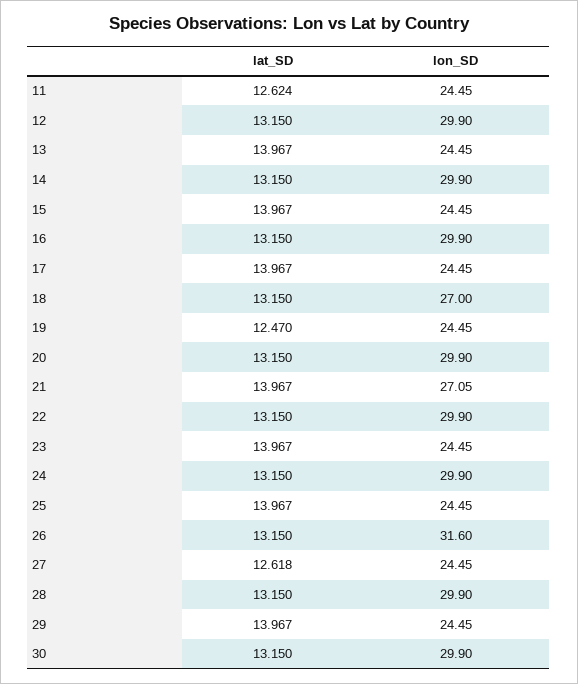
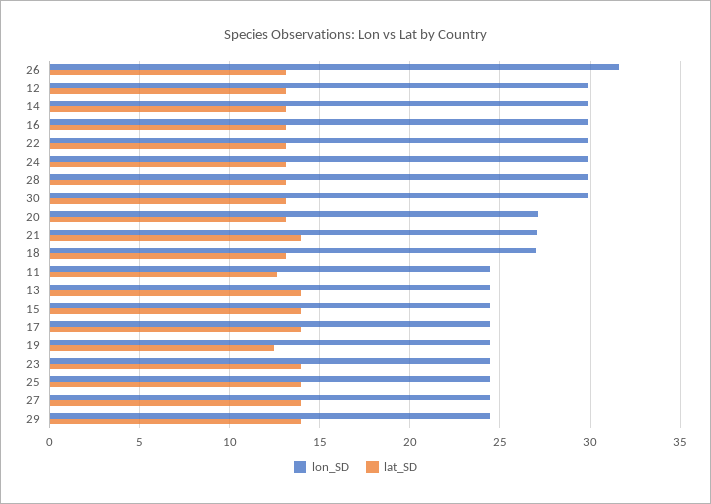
  {
    "lat_SD": {
      "11": 12.624,
      "12": 13.15,
      "13": 13.967,
      "14": 13.15,
      "15": 13.967,
      "16": 13.15,
      "17": 13.967,
      "18": 13.15,
      "19": 12.47,
      "20": 13.15,
      "21": 13.967,
      "22": 13.15,
      "23": 13.967,
      "24": 13.15,
      "25": 13.967,
      "26": 13.15,
-     "27": 12.618,
+     "27": 14,
      "28": 13.15,
      "29": 13.967,
      "30": 13.15
    },
    "lon_SD": {
      "11": 24.45,
      "12": 29.9,
      "13": 24.45,
      "14": 29.9,
      "15": 24.45,
      "16": 29.9,
      "17": 24.45,
      "18": 27,
      "19": 24.45,
-     "20": 29.9,
+     "20": 27,
      "21": 27.05,
      "22": 29.9,
      "23": 24.45,
      "24": 29.9,
      "25": 24.45,
      "26": 31.6,
      "27": 24.45,
      "28": 29.9,
      "29": 24.45,
      "30": 29.9
    }
  }

